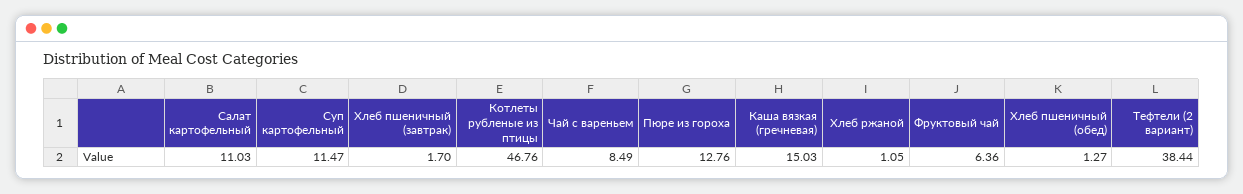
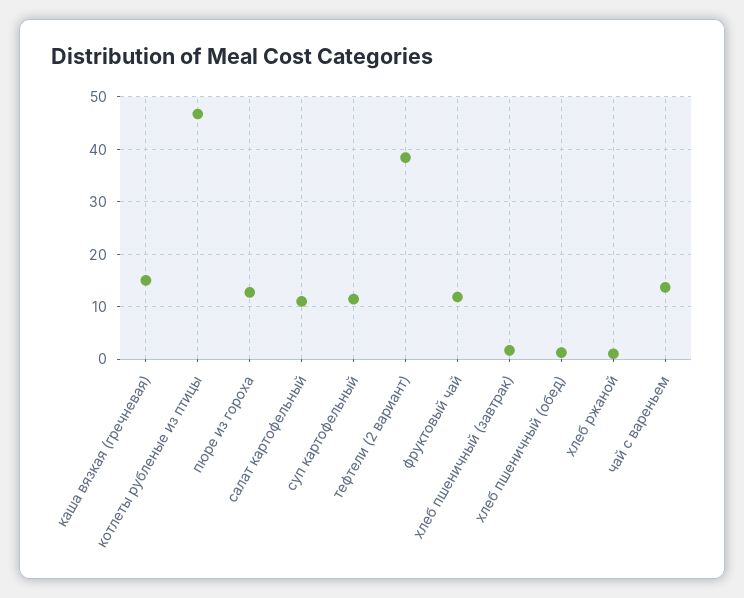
  {
    "Салат картофельный": 11.03,
    "Суп картофельный": 11.47,
    "Хлеб пшеничный (завтрак)": 1.7,
    "Котлеты рубленые из птицы": 46.76,
-   "Чай с вареньем": 8.49,
+   "Чай с вареньем": 14,
    "Пюре из гороха": 12.76,
    "Каша вязкая (гречневая)": 15.03,
    "Хлеб ржаной": 1.05,
-   "Фруктовый чай": 6.36,
+   "Фруктовый чай": 12,
    "Хлеб пшеничный (обед)": 1.27,
    "Тефтели (2 вариант)": 38.44
  }

